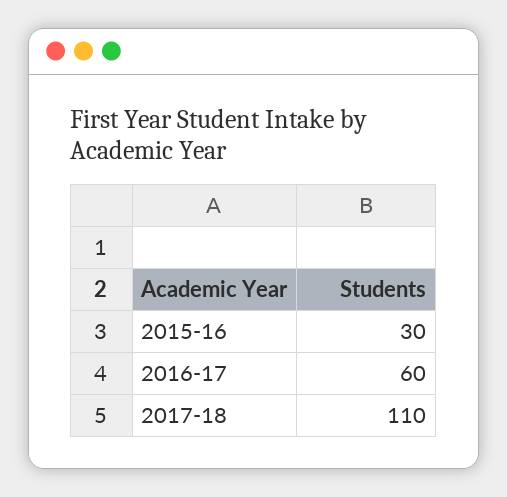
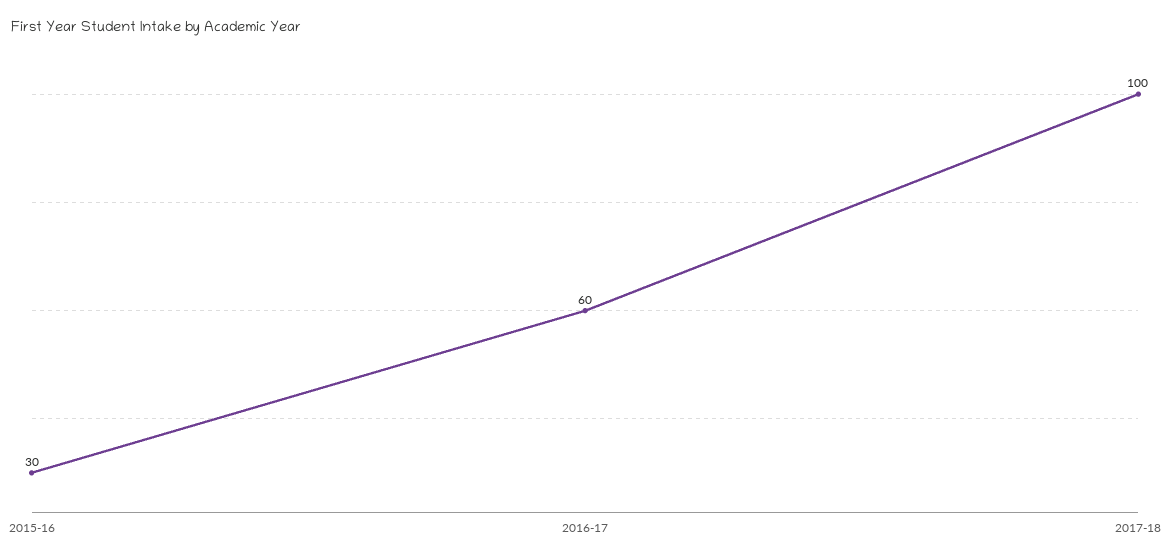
  {
    "2015-16": 30,
    "2016-17": 60,
-   "2017-18": 110
+   "2017-18": 100
  }

